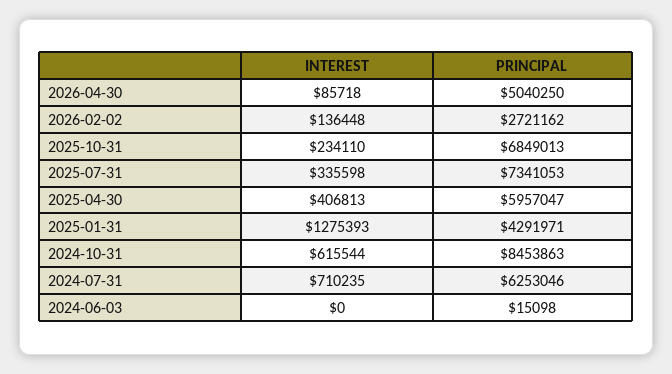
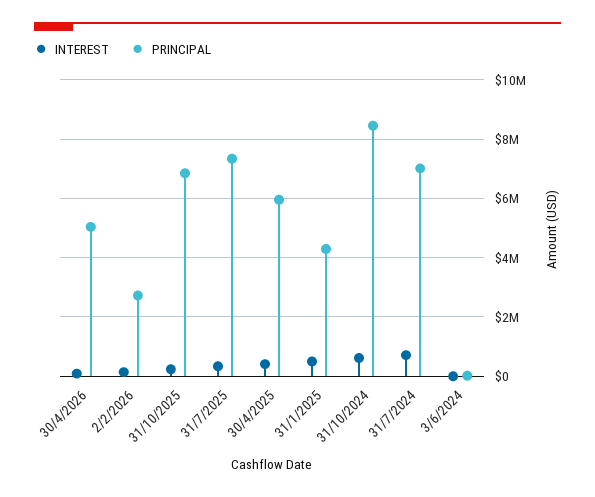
  {
    "INTEREST": {
      "2026-04-30": 85718,
      "2026-02-02": 136448,
      "2025-10-31": 234110,
      "2025-07-31": 335598,
      "2025-04-30": 406813,
-     "2025-01-31": 1275393,
+     "2025-01-31": 500000,
      "2024-10-31": 615544,
      "2024-07-31": 710235,
      "2024-06-03": 0
    },
    "PRINCIPAL": {
      "2026-04-30": 5040250,
      "2026-02-02": 2721162,
      "2025-10-31": 6849013,
      "2025-07-31": 7341053,
      "2025-04-30": 5957047,
      "2025-01-31": 4291971,
      "2024-10-31": 8453863,
-     "2024-07-31": 6253046,
+     "2024-07-31": 7000000,
      "2024-06-03": 15098
    }
  }

